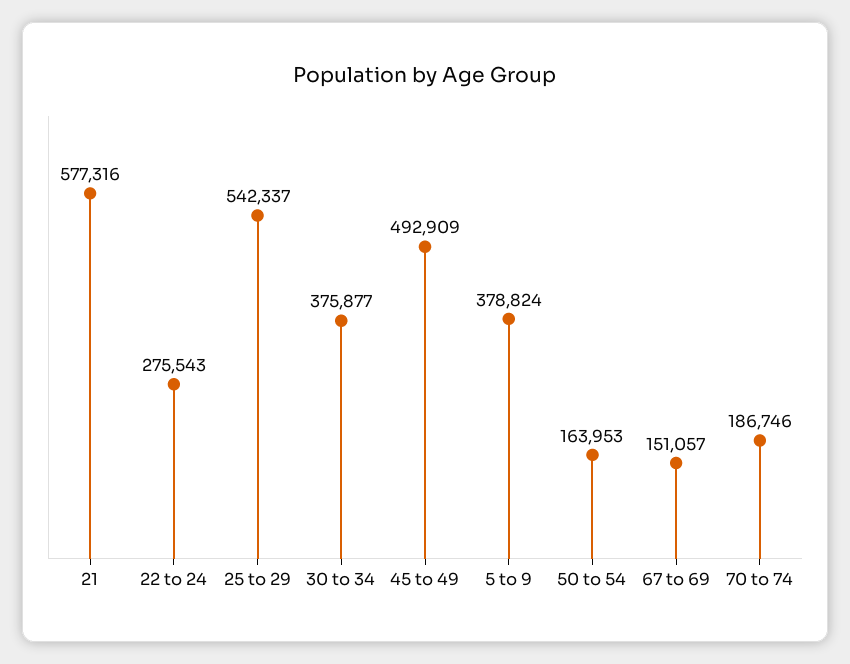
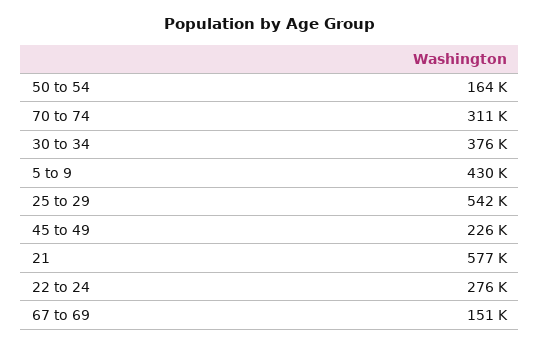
  {
    "21": 577316,
    "22 to 24": 275543,
    "25 to 29": 542337,
    "30 to 34": 375877,
-   "45 to 49": 492909,
+   "45 to 49": 226000,
-   "5 to 9": 378824,
+   "5 to 9": 430000,
    "50 to 54": 163953,
    "67 to 69": 151057,
-   "70 to 74": 186746
+   "70 to 74": 311000
  }

